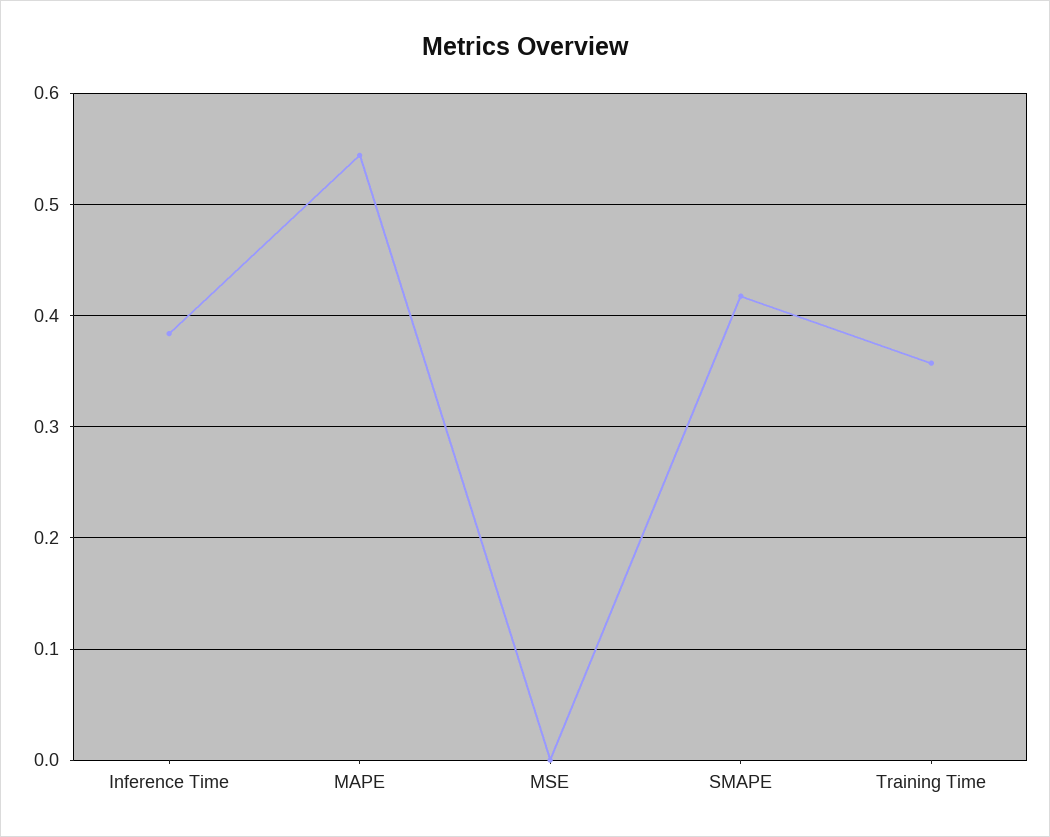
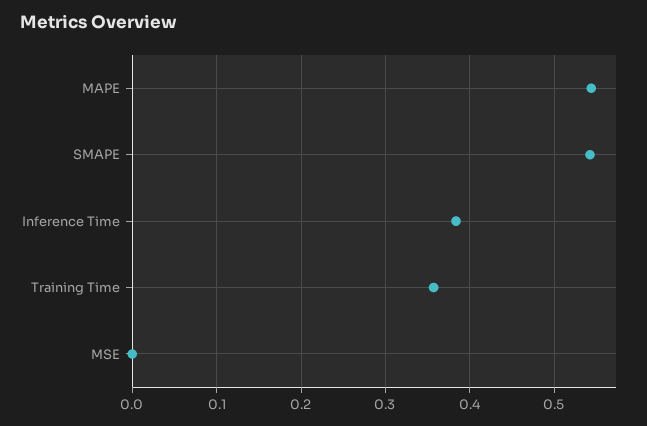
  {
    "Inference Time": 0.38,
    "MAPE": 0.54,
    "MSE": 0,
-   "SMAPE": 0.42,
+   "SMAPE": 0.54,
    "Training Time": 0.36
  }

